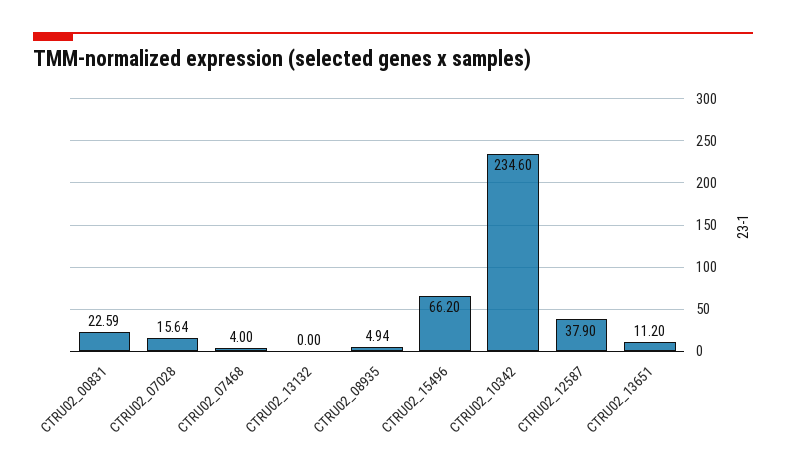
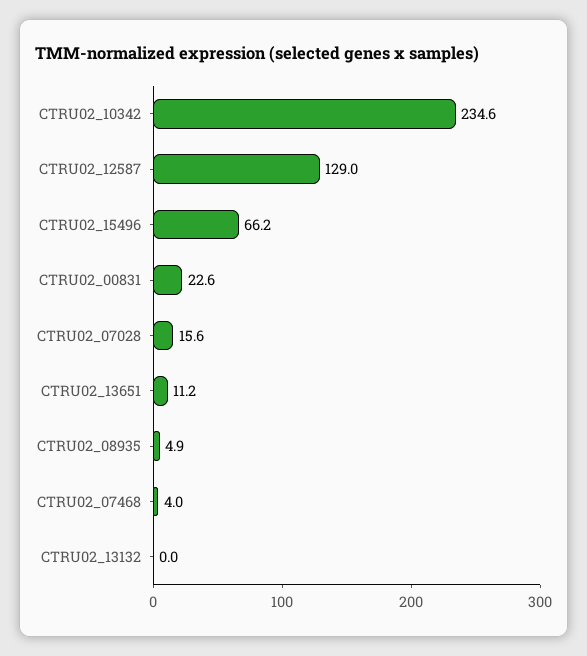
  {
    "CTRU02_00831": 22.59,
    "CTRU02_07028": 15.64,
    "CTRU02_07468": 4,
    "CTRU02_13132": 0,
    "CTRU02_08935": 4.94,
    "CTRU02_15496": 66.2,
    "CTRU02_10342": 234.6,
-   "CTRU02_12587": 37.9,
+   "CTRU02_12587": 129,
    "CTRU02_13651": 11.2
  }

